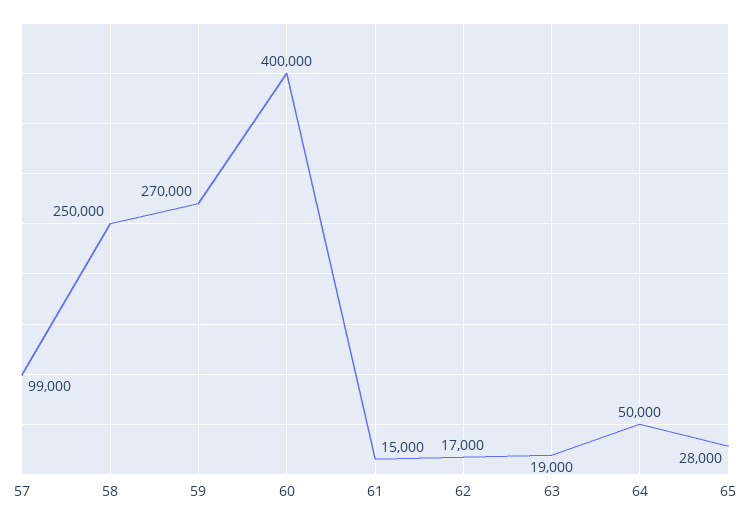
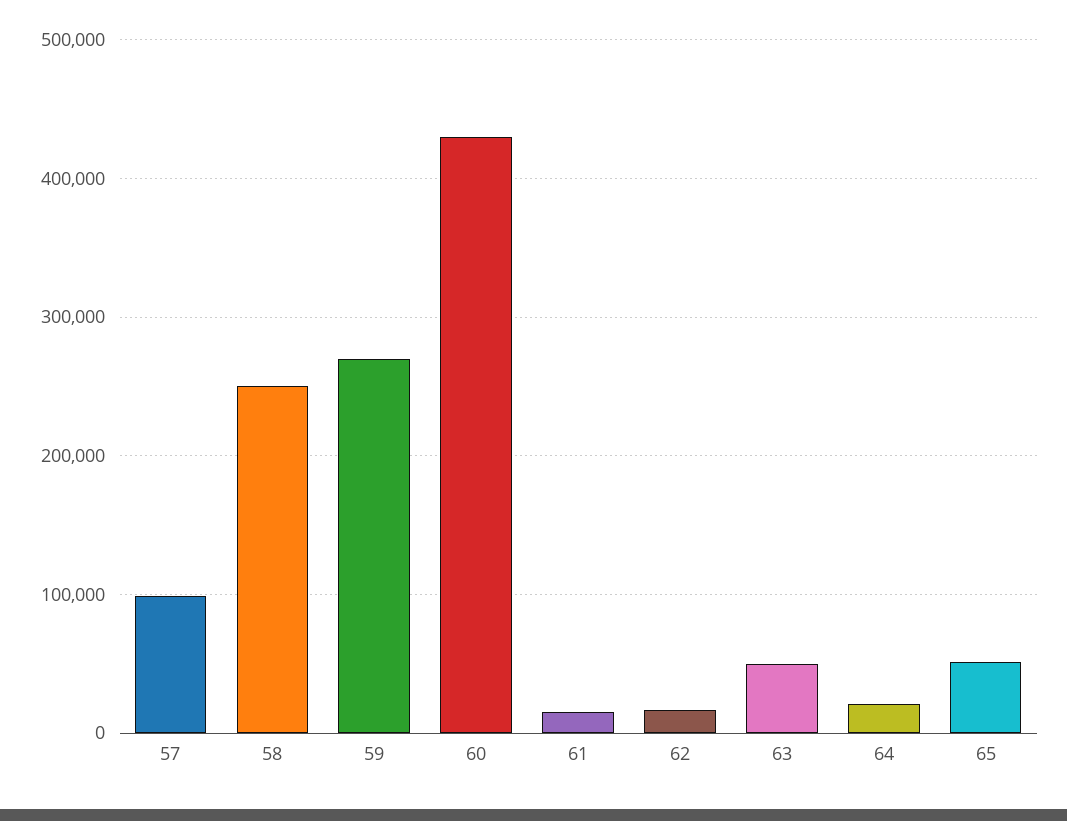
  {
    "57": 99000,
    "58": 250000,
    "59": 270000,
-   "60": 400000,
+   "60": 430000,
    "61": 15000,
    "62": 17000,
-   "63": 19000,
+   "63": 50000,
-   "64": 50000,
+   "64": 20000,
-   "65": 28000
+   "65": 50000
  }

